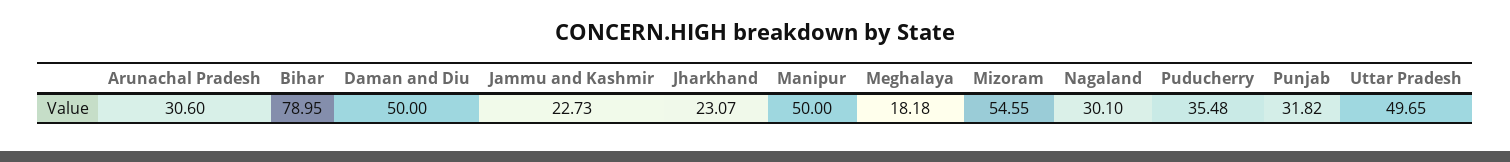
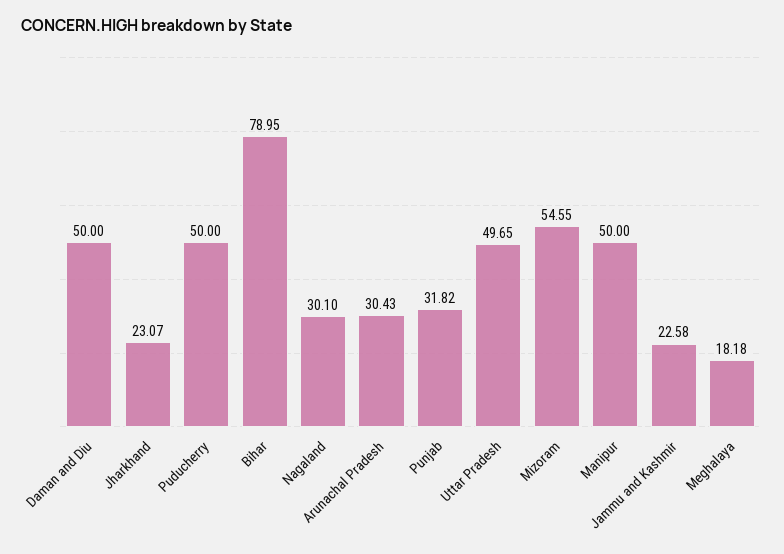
  {
-   "Arunachal Pradesh": 30.6,
+   "Arunachal Pradesh": 30.43,
    "Bihar": 78.95,
    "Daman and Diu": 50,
-   "Jammu and Kashmir": 22.73,
+   "Jammu and Kashmir": 22.58,
    "Jharkhand": 23.07,
    "Manipur": 50,
    "Meghalaya": 18.18,
    "Mizoram": 54.55,
    "Nagaland": 30.1,
-   "Puducherry": 35.48,
+   "Puducherry": 50,
    "Punjab": 31.82,
    "Uttar Pradesh": 49.65
  }

